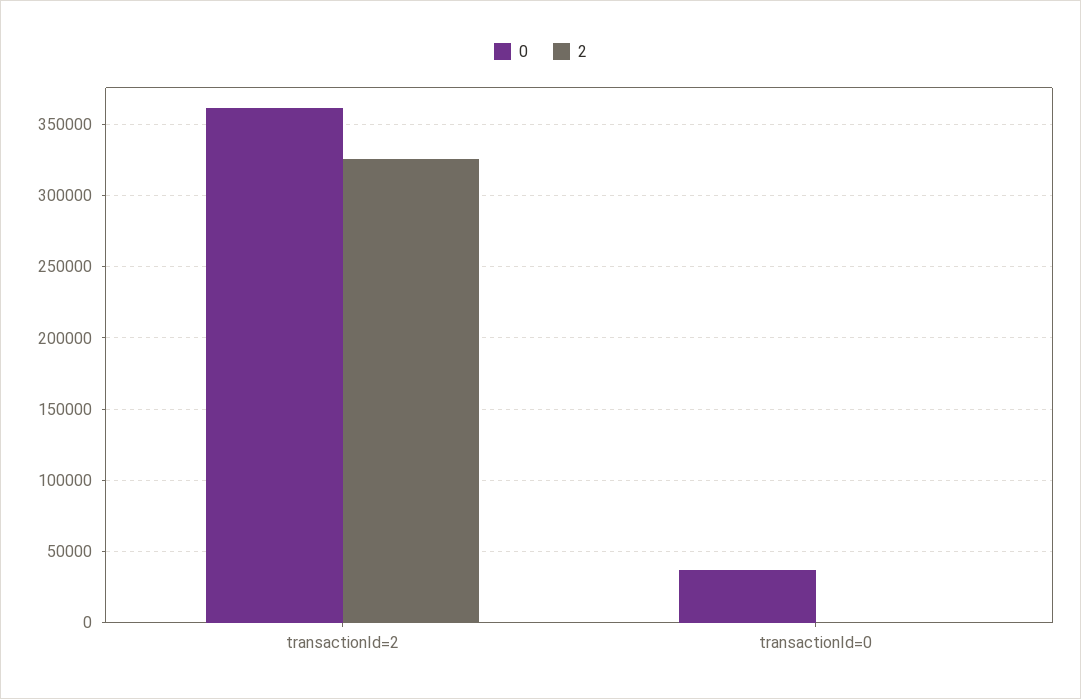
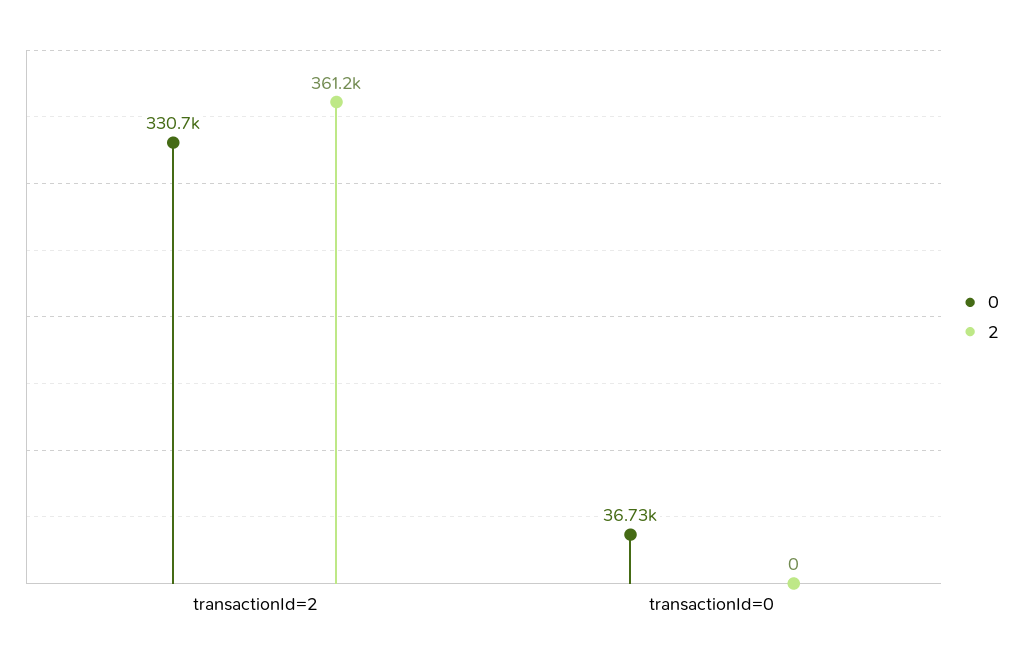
  {
    "0": {
-     "transactionId=2": 360000,
+     "transactionId=2": 330700,
      "transactionId=0": 36730
    },
    "2": {
-     "transactionId=2": 325000,
+     "transactionId=2": 361200,
      "transactionId=0": 0
    }
  }

